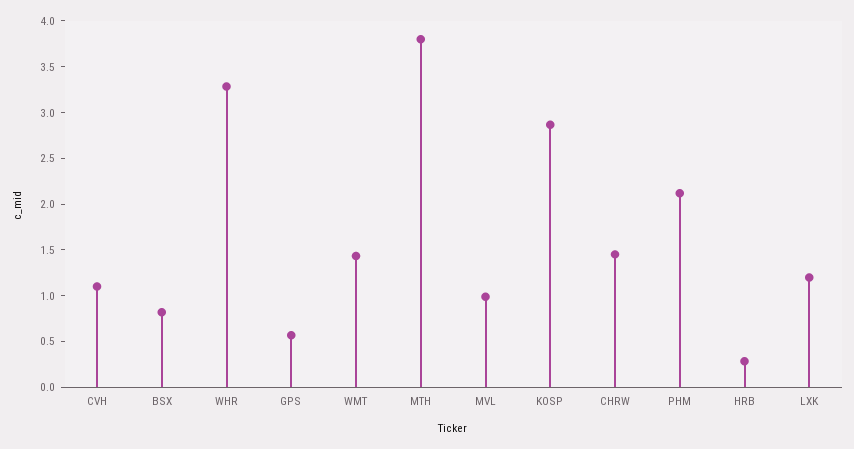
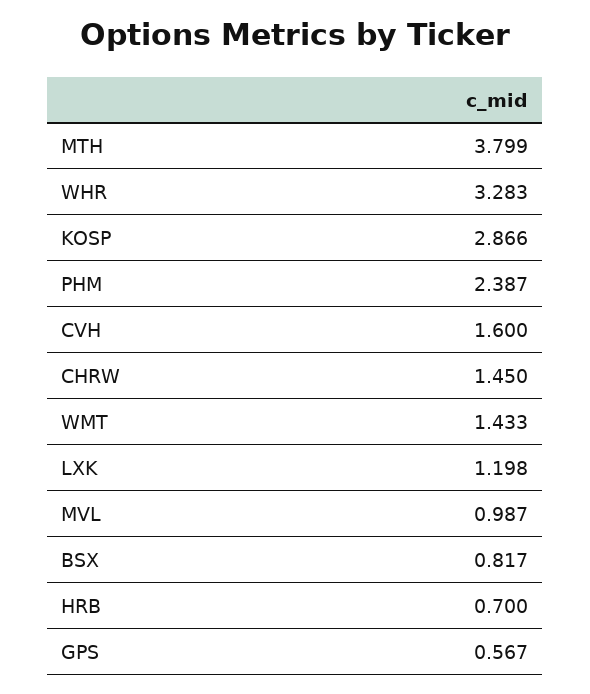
  {
-   "CVH": 1.1,
+   "CVH": 1.6,
    "BSX": 0.817,
    "WHR": 3.283,
    "GPS": 0.567,
    "WMT": 1.433,
    "MTH": 3.799,
    "MVL": 0.987,
    "KOSP": 2.866,
    "CHRW": 1.45,
-   "PHM": 2.1,
+   "PHM": 2.387,
-   "HRB": 0.3,
+   "HRB": 0.7,
    "LXK": 1.198
  }

